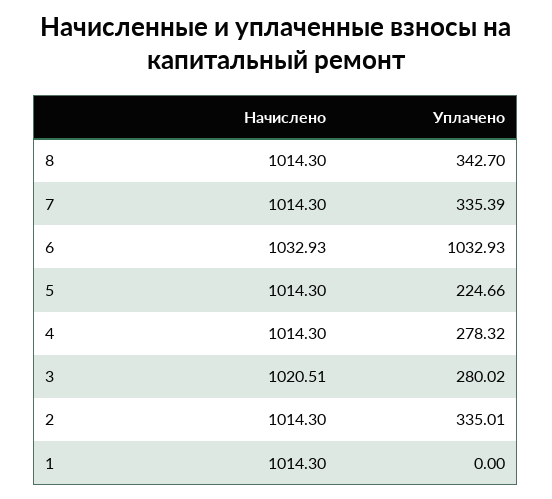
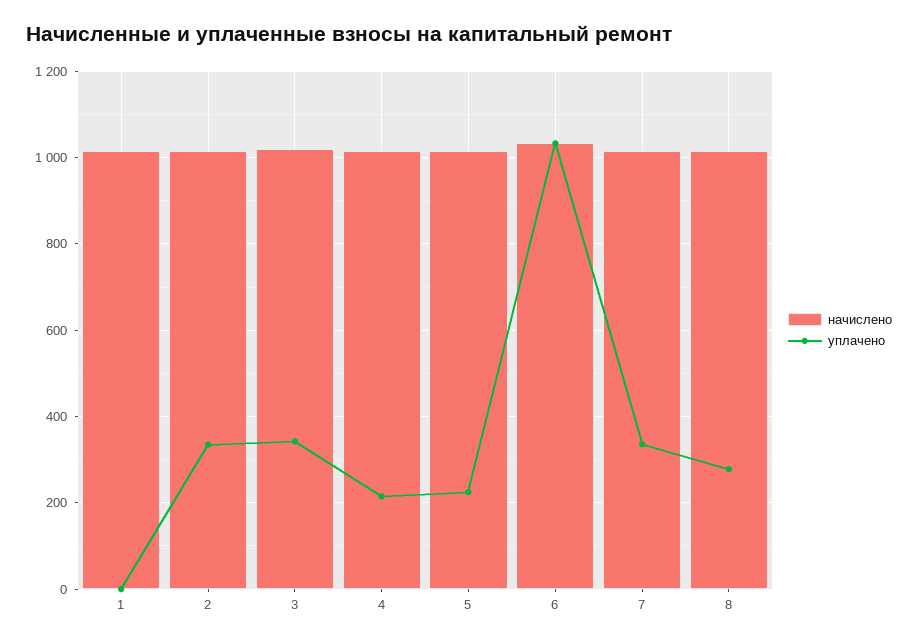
  {
    "Начислено": {
      "8": 1014.3,
      "7": 1014.3,
      "6": 1032.93,
      "5": 1014.3,
      "4": 1014.3,
      "3": 1020.51,
      "2": 1014.3,
      "1": 1014.3
    },
    "Уплачено": {
-     "8": 342.7,
+     "8": 280,
      "7": 335.39,
      "6": 1032.93,
      "5": 224.66,
-     "4": 278.32,
+     "4": 220,
-     "3": 280.02,
+     "3": 340,
      "2": 335.01,
      "1": 0
    }
  }

